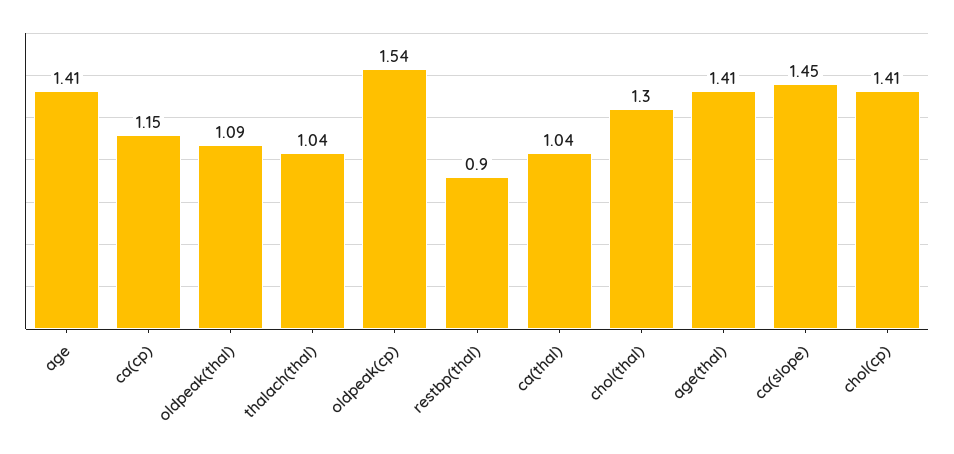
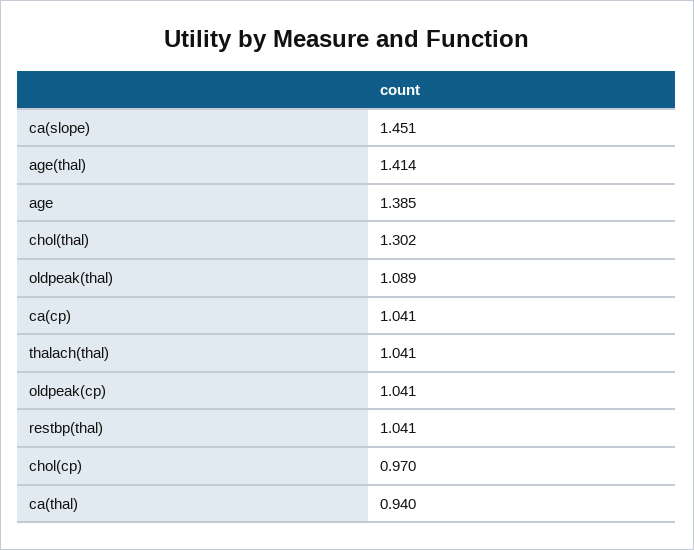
  {
-   "age": 1.41,
+   "age": 1.385,
-   "ca(cp)": 1.15,
+   "ca(cp)": 1.041,
    "oldpeak(thal)": 1.089,
    "thalach(thal)": 1.041,
-   "oldpeak(cp)": 1.54,
+   "oldpeak(cp)": 1.041,
-   "restbp(thal)": 0.9,
+   "restbp(thal)": 1.041,
-   "ca(thal)": 1.04,
+   "ca(thal)": 0.94,
    "chol(thal)": 1.302,
    "age(thal)": 1.414,
    "ca(slope)": 1.451,
-   "chol(cp)": 1.41
+   "chol(cp)": 0.97
  }

